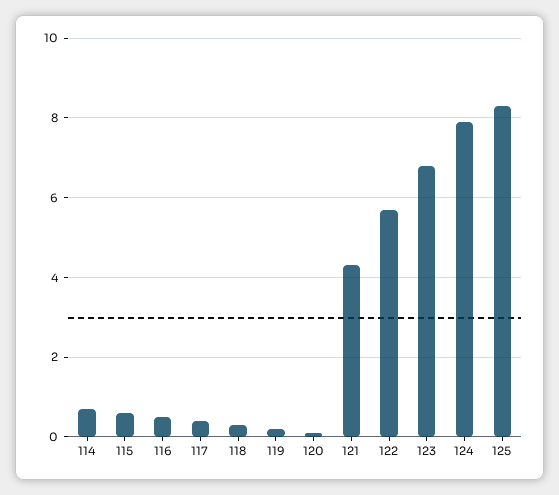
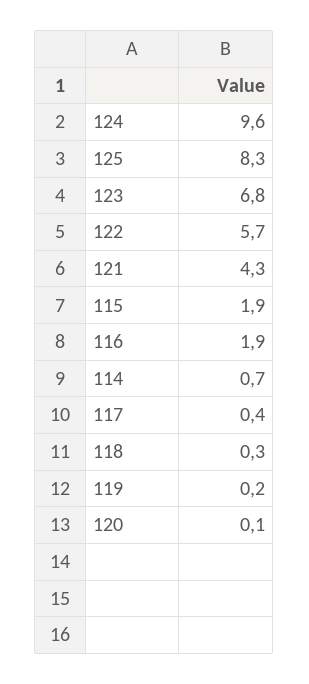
  {
    "114": 0.7,
-   "115": 0.5,
+   "115": 1.9,
-   "116": 0.5,
+   "116": 1.9,
    "117": 0.4,
    "118": 0.3,
    "119": 0.2,
    "120": 0.1,
    "121": 4.3,
    "122": 5.7,
    "123": 6.8,
-   "124": 8,
+   "124": 9.6,
    "125": 8.3
  }

